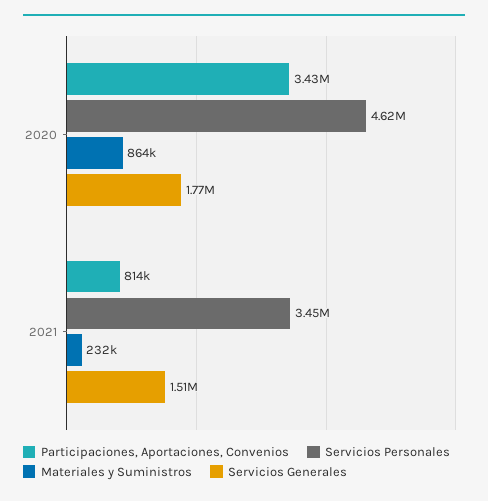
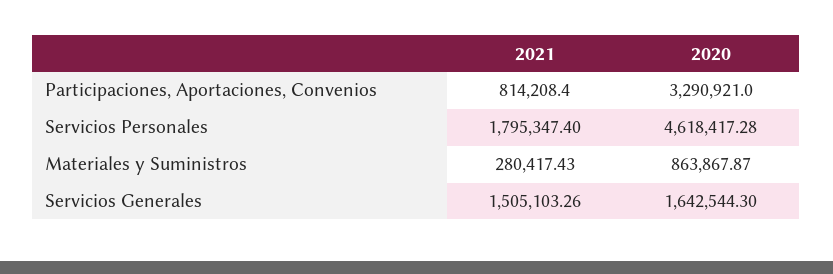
  {
    "Participaciones, Aportaciones, Convenios": {
-     "2020": 3430000,
+     "2020": 3290921,
      "2021": 814208.4
    },
    "Servicios Personales": {
      "2020": 4618417.28,
-     "2021": 3450000
+     "2021": 1795347.4
    },
    "Materiales y Suministros": {
      "2020": 863867.87,
-     "2021": 232000
+     "2021": 280417.43
    },
    "Servicios Generales": {
-     "2020": 1770000,
+     "2020": 1642544.3,
      "2021": 1505103.26
    }
  }

